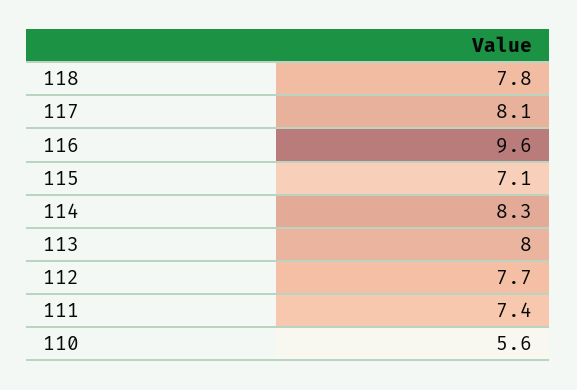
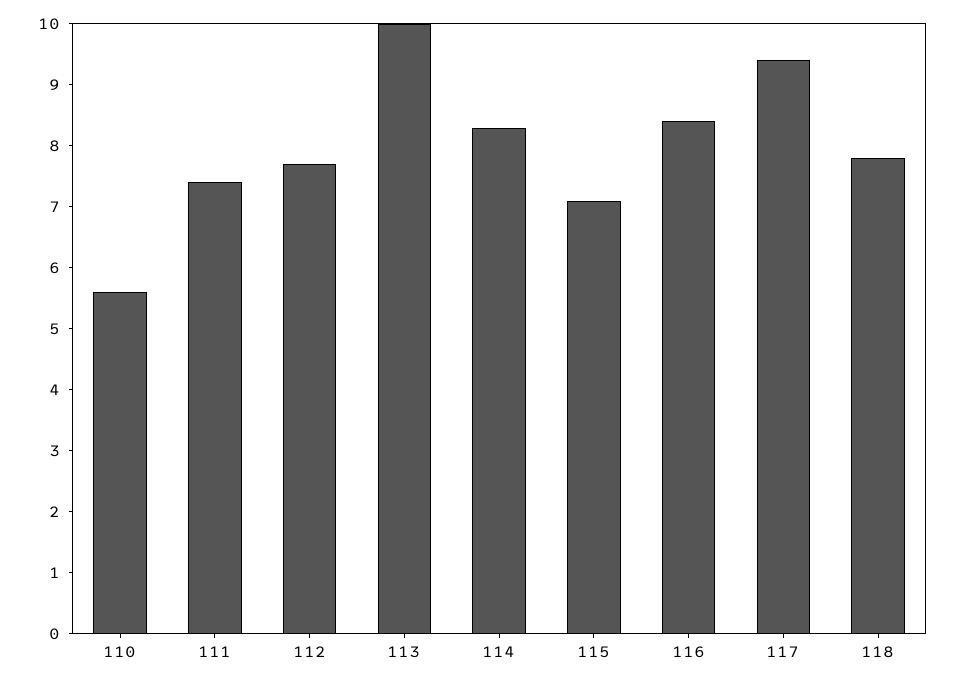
  {
    "118": 7.8,
-   "117": 8.1,
+   "117": 9.5,
-   "116": 9.6,
+   "116": 8.5,
    "115": 7.1,
    "114": 8.3,
-   "113": 8,
+   "113": 10,
    "112": 7.7,
    "111": 7.4,
    "110": 5.6
  }

